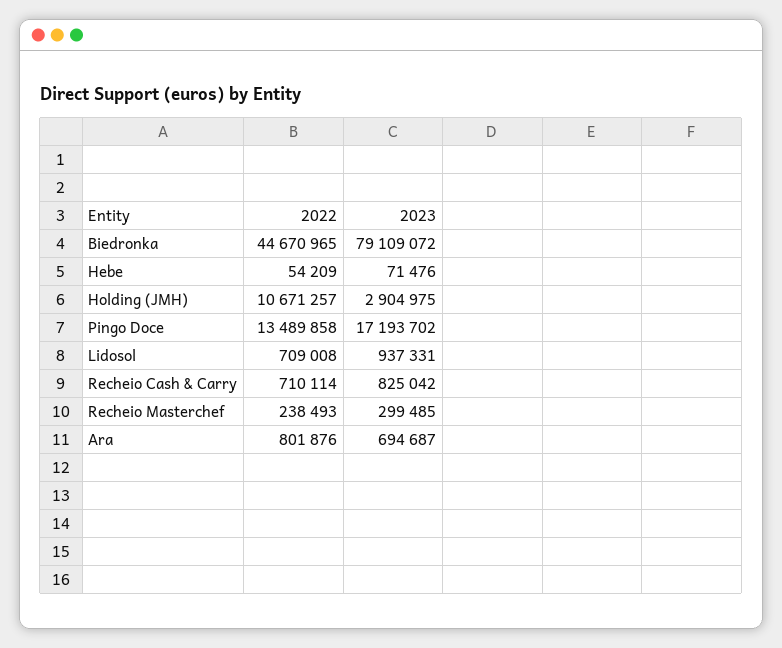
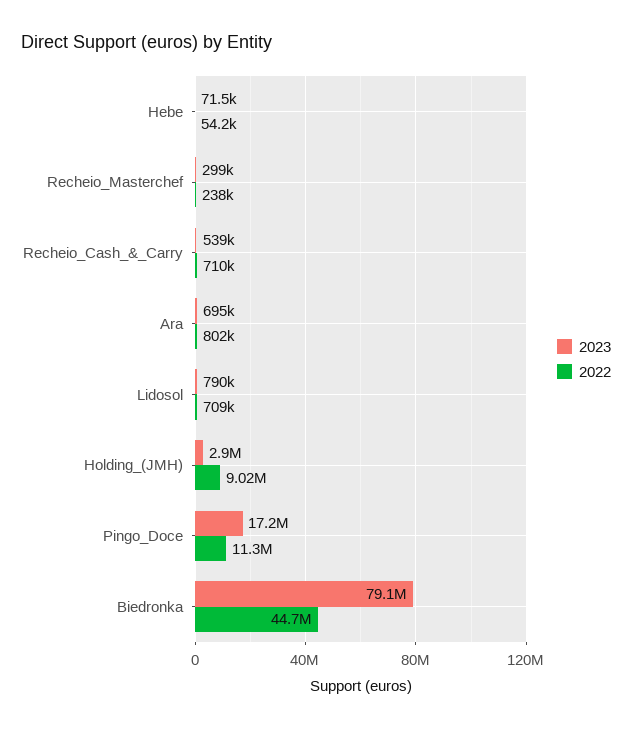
  {
    "2022": {
      "Biedronka": 44670965,
      "Hebe": 54209,
-     "Holding (JMH)": 10671257,
+     "Holding (JMH)": 9020000,
-     "Pingo Doce": 13489858,
+     "Pingo Doce": 11300000,
      "Lidosol": 709008,
      "Recheio Cash & Carry": 710114,
      "Recheio Masterchef": 238493,
      "Ara": 801876
    },
    "2023": {
      "Biedronka": 79109072,
      "Hebe": 71476,
      "Holding (JMH)": 2904975,
      "Pingo Doce": 17193702,
-     "Lidosol": 937331,
+     "Lidosol": 790000,
-     "Recheio Cash & Carry": 825042,
+     "Recheio Cash & Carry": 539000,
      "Recheio Masterchef": 299485,
      "Ara": 694687
    }
  }

